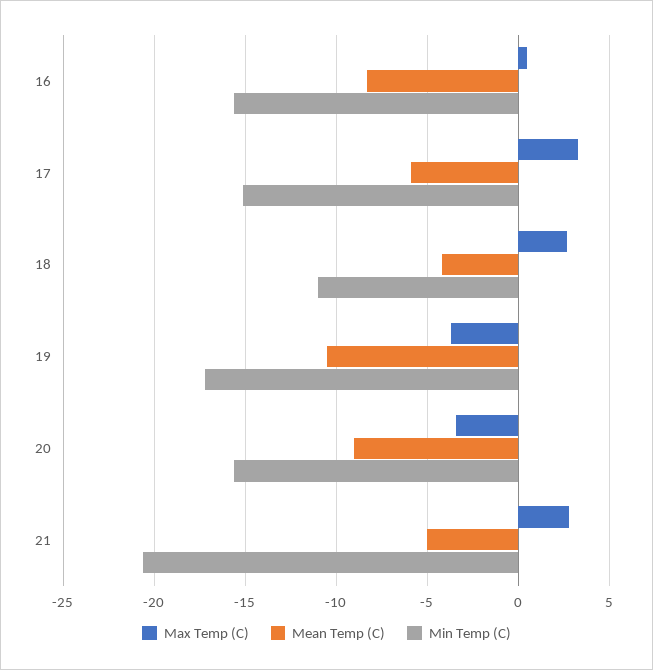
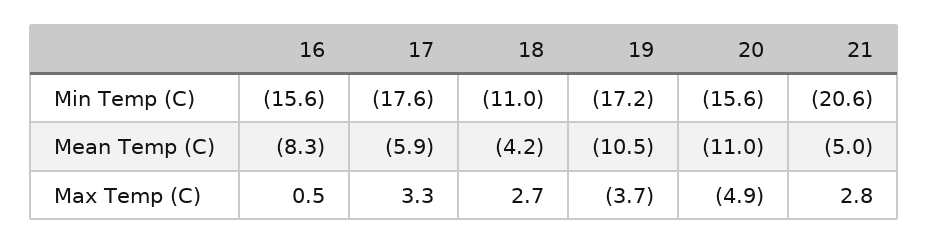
  {
    "Max Temp (C)": {
      "16": 0.5,
      "17": 3.3,
      "18": 2.7,
      "19": -3.7,
-     "20": -3.5,
+     "20": -4.9,
      "21": 2.8
    },
    "Mean Temp (C)": {
      "16": -8.3,
      "17": -5.9,
      "18": -4.2,
      "19": -10.5,
-     "20": -9,
+     "20": -11,
      "21": -5
    },
    "Min Temp (C)": {
      "16": -15.6,
-     "17": -15,
+     "17": -17.6,
      "18": -11,
      "19": -17.2,
      "20": -15.6,
      "21": -20.6
    }
  }

